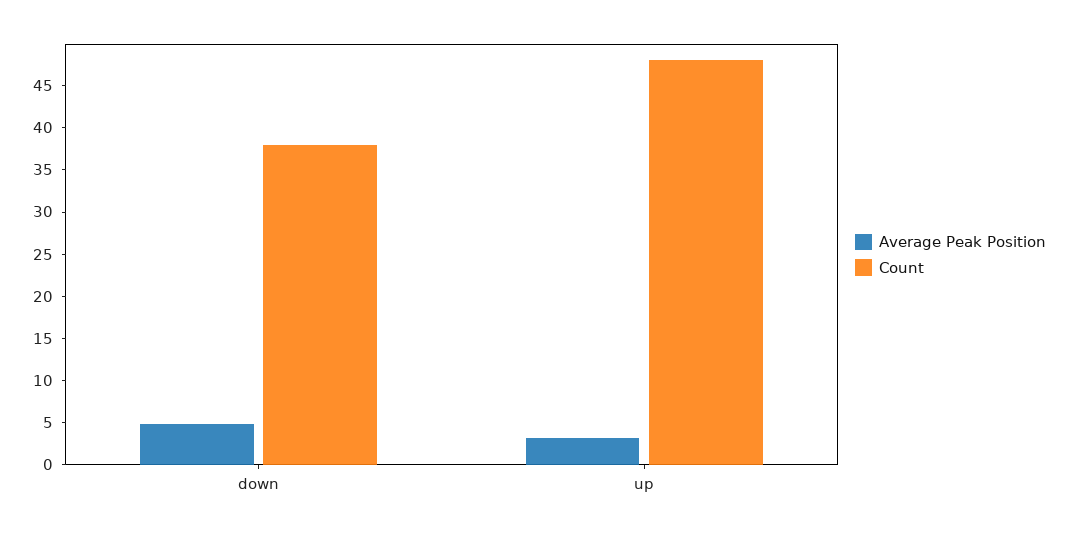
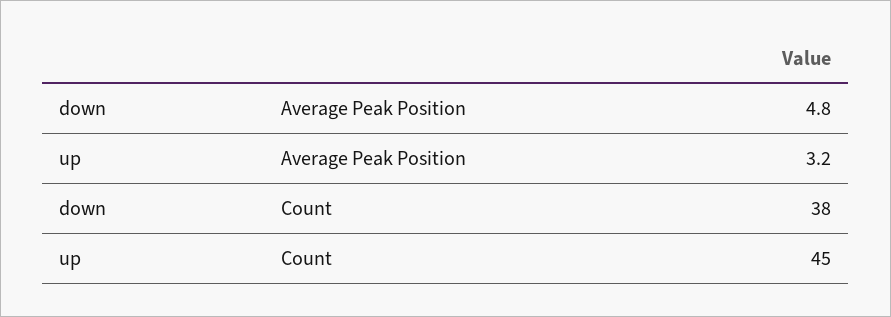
  {
    "Average Peak Position": {
      "down": 4.8,
      "up": 3.2
    },
    "Count": {
      "down": 38,
-     "up": 48
+     "up": 45
    }
  }

